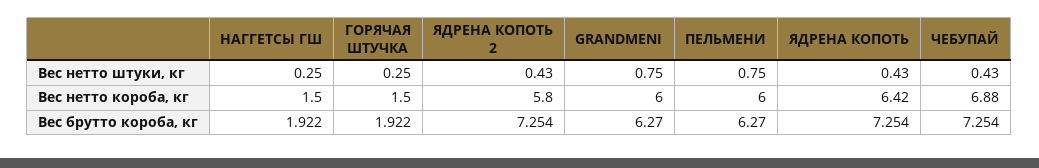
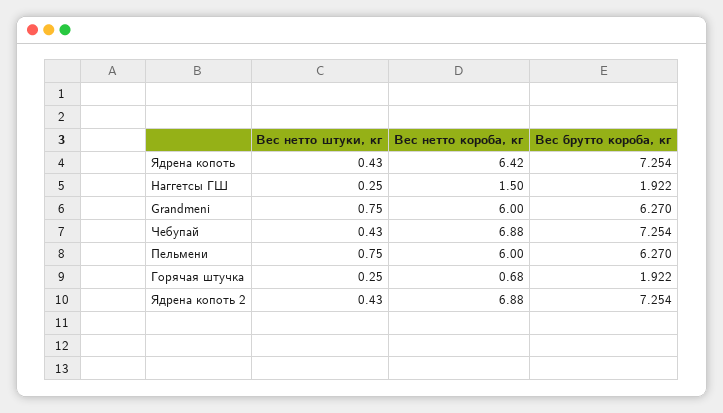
  {
    "НАГГЕТСЫ ГШ": {
      "Вес нетто штуки, кг": 0.25,
      "Вес нетто короба, кг": 1.5,
      "Вес брутто короба, кг": 1.922
    },
    "ГОРЯЧАЯ ШТУЧКА": {
      "Вес нетто штуки, кг": 0.25,
-     "Вес нетто короба, кг": 1.5,
+     "Вес нетто короба, кг": 0.68,
      "Вес брутто короба, кг": 1.922
    },
    "ЯДРЕНА КОПОТЬ 2": {
      "Вес нетто штуки, кг": 0.43,
-     "Вес нетто короба, кг": 5.8,
+     "Вес нетто короба, кг": 6.88,
      "Вес брутто короба, кг": 7.254
    },
    "GRANDMENI": {
      "Вес нетто штуки, кг": 0.75,
      "Вес нетто короба, кг": 6,
      "Вес брутто короба, кг": 6.27
    },
    "ПЕЛЬМЕНИ": {
      "Вес нетто штуки, кг": 0.75,
      "Вес нетто короба, кг": 6,
      "Вес брутто короба, кг": 6.27
    },
    "ЯДРЕНА КОПОТЬ": {
      "Вес нетто штуки, кг": 0.43,
      "Вес нетто короба, кг": 6.42,
      "Вес брутто короба, кг": 7.254
    },
    "ЧЕБУПАЙ": {
      "Вес нетто штуки, кг": 0.43,
      "Вес нетто короба, кг": 6.88,
      "Вес брутто короба, кг": 7.254
    }
  }

